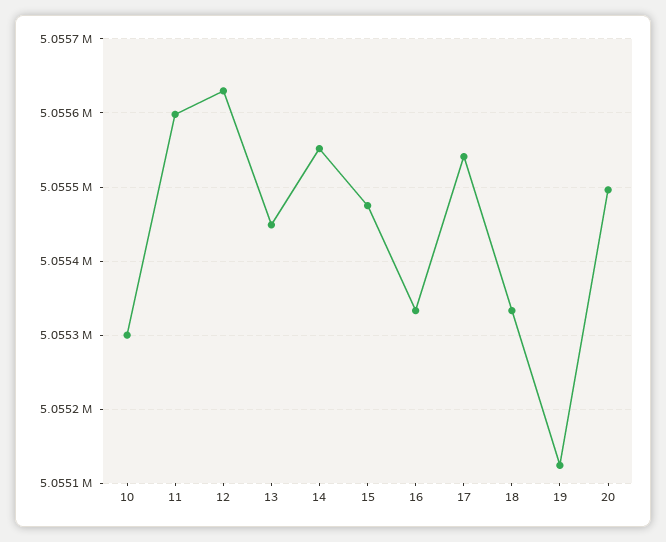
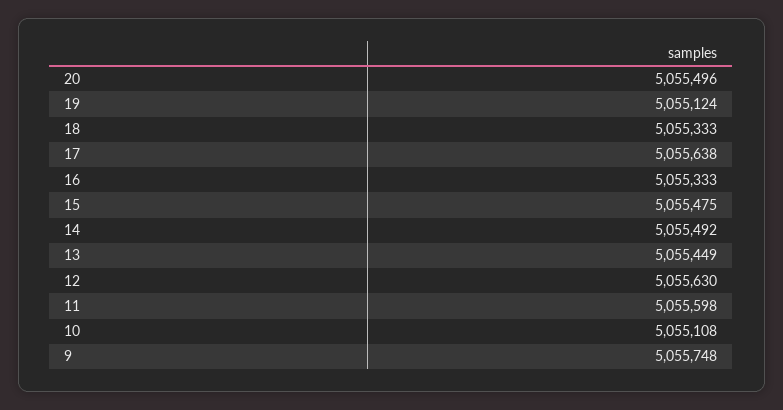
  {
-   "10": 5055300,
+   "10": 5055108,
    "11": 5055598,
    "12": 5055630,
    "13": 5055449,
-   "14": 5055550,
+   "14": 5055492,
    "15": 5055475,
    "16": 5055333,
-   "17": 5055540,
+   "17": 5055638,
    "18": 5055333,
    "19": 5055124,
-   "20": 5055496
+   "20": 5055496,
+   "9": 5055748
  }

